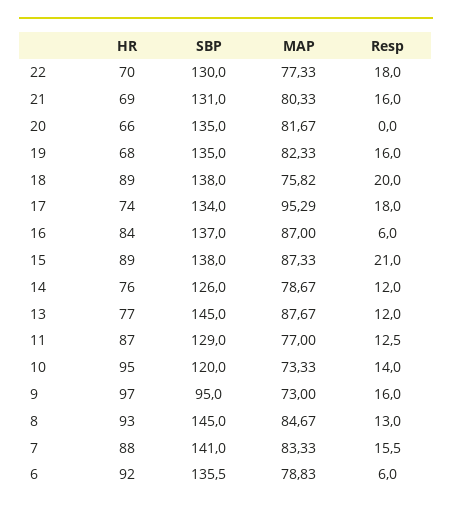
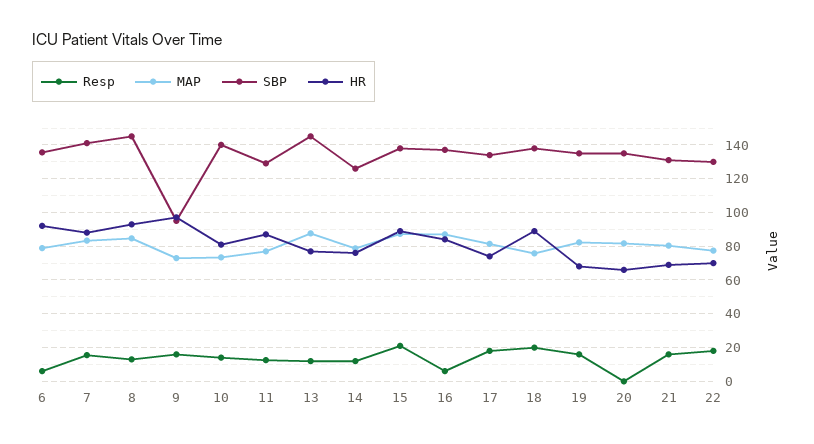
  {
    "HR": {
      "22": 70,
      "21": 69,
      "20": 66,
      "19": 68,
      "18": 89,
      "17": 74,
      "16": 84,
      "15": 89,
      "14": 76,
      "13": 77,
      "11": 87,
-     "10": 95,
+     "10": 80,
      "9": 97,
      "8": 93,
      "7": 88,
      "6": 92
    },
    "SBP": {
      "22": 130,
      "21": 131,
      "20": 135,
      "19": 135,
      "18": 138,
      "17": 134,
      "16": 137,
      "15": 138,
      "14": 126,
      "13": 145,
      "11": 129,
-     "10": 120,
+     "10": 140,
      "9": 95,
      "8": 145,
      "7": 141,
      "6": 135.5
    },
    "MAP": {
      "22": 77.33,
      "21": 80.33,
      "20": 81.67,
      "19": 82.33,
      "18": 75.82,
-     "17": 95.29,
+     "17": 80,
      "16": 87,
      "15": 87.33,
      "14": 78.67,
      "13": 87.67,
      "11": 77,
      "10": 73.33,
      "9": 73,
      "8": 84.67,
      "7": 83.33,
      "6": 78.83
    },
    "Resp": {
      "22": 18,
      "21": 16,
      "20": 0,
      "19": 16,
      "18": 20,
      "17": 18,
      "16": 6,
      "15": 21,
      "14": 12,
      "13": 12,
      "11": 12.5,
      "10": 14,
      "9": 16,
      "8": 13,
      "7": 15.5,
      "6": 6
    }
  }

